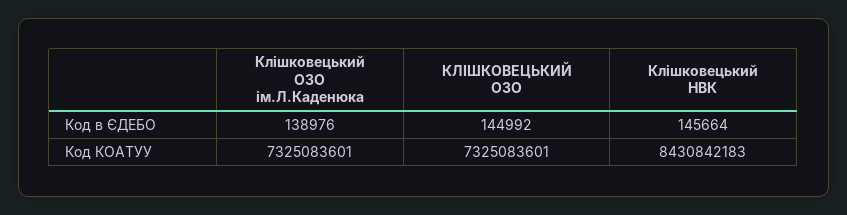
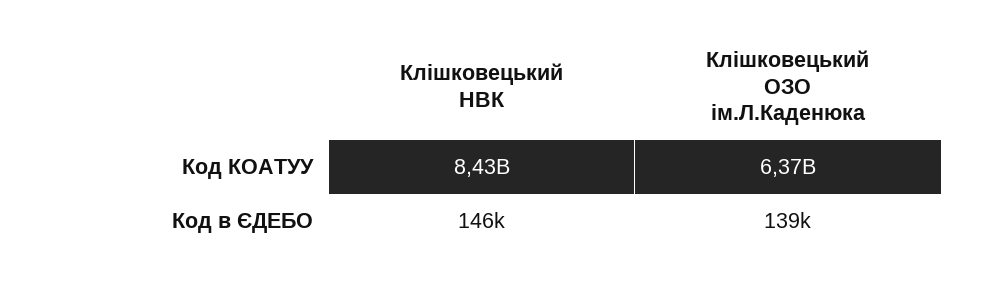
  {
    "Клішковецький ОЗО ім.Л.Каденюка": {
      "Код в ЄДЕБО": 138976,
-     "Код КОАТУУ": 7325083601
+     "Код КОАТУУ": 6370000000
    },
-   "КЛІШКОВЕЦЬКИЙ ОЗО": {
-     "Код в ЄДЕБО": 144992,
-     "Код КОАТУУ": 7325083601
-   },
    "Клішковецький НВК": {
      "Код в ЄДЕБО": 145664,
      "Код КОАТУУ": 8430842183
    }
  }

